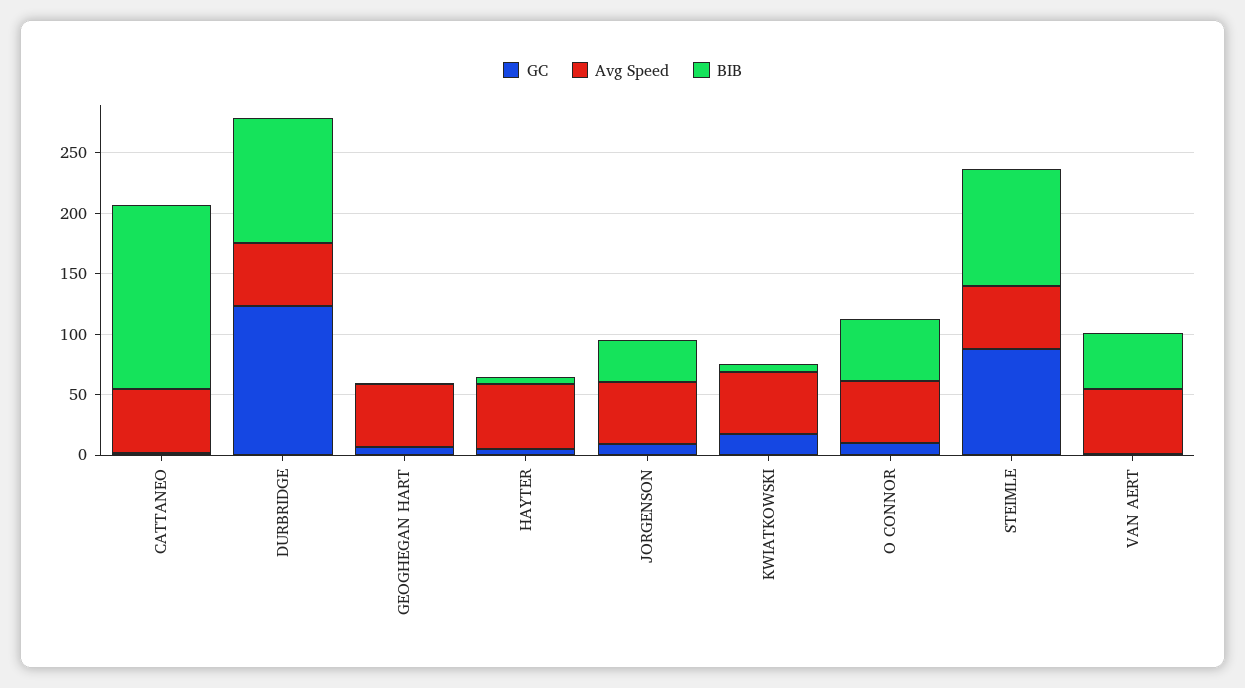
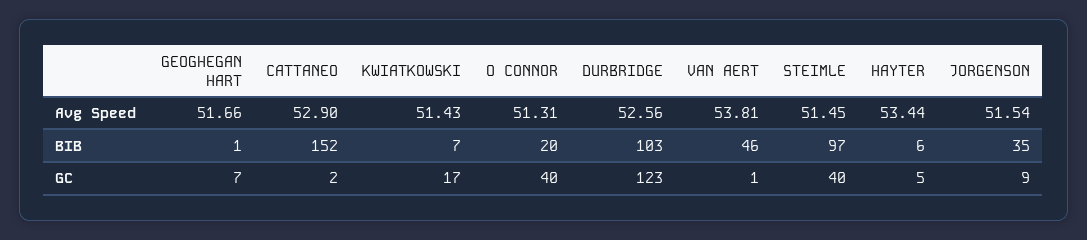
  {
    "GC": {
      "CATTANEO": 2,
      "DURBRIDGE": 123,
      "GEOGHEGAN HART": 7,
      "HAYTER": 5,
      "JORGENSON": 9,
      "KWIATKOWSKI": 17,
-     "O CONNOR": 10,
+     "O CONNOR": 40,
-     "STEIMLE": 90,
+     "STEIMLE": 40,
      "VAN AERT": 1
    },
    "Avg Speed": {
      "CATTANEO": 52.9,
      "DURBRIDGE": 52.56,
      "GEOGHEGAN HART": 51.66,
      "HAYTER": 53.44,
      "JORGENSON": 51.54,
      "KWIATKOWSKI": 51.43,
      "O CONNOR": 51.31,
      "STEIMLE": 51.45,
      "VAN AERT": 53.81
    },
    "BIB": {
      "CATTANEO": 152,
      "DURBRIDGE": 103,
      "GEOGHEGAN HART": 1,
      "HAYTER": 6,
      "JORGENSON": 35,
      "KWIATKOWSKI": 7,
-     "O CONNOR": 50,
+     "O CONNOR": 20,
      "STEIMLE": 97,
      "VAN AERT": 46
    }
  }

